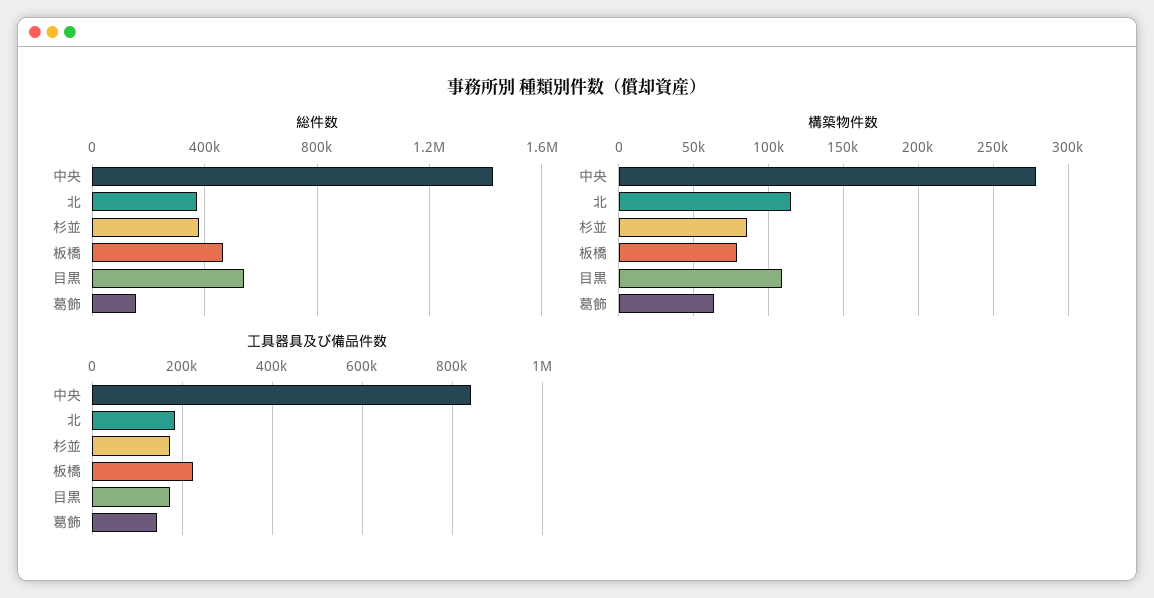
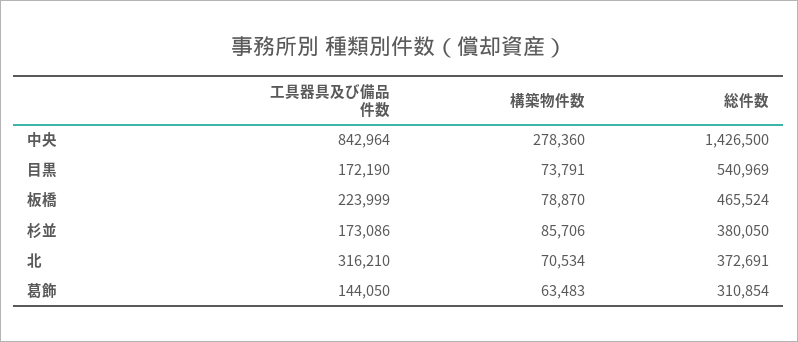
  {
    "総件数": {
      "中央": 1426500,
      "北": 372691,
      "杉並": 380050,
      "板橋": 465524,
      "目黒": 540969,
-     "葛飾": 150000
+     "葛飾": 310854
    },
    "構築物件数": {
      "中央": 278360,
-     "北": 115000,
+     "北": 70534,
      "杉並": 85706,
      "板橋": 78870,
-     "目黒": 110000,
+     "目黒": 73791,
      "葛飾": 63483
    },
    "工具器具及び備品件数": {
      "中央": 842964,
-     "北": 180000,
+     "北": 316210,
      "杉並": 173086,
      "板橋": 223999,
      "目黒": 172190,
      "葛飾": 144050
    }
  }

